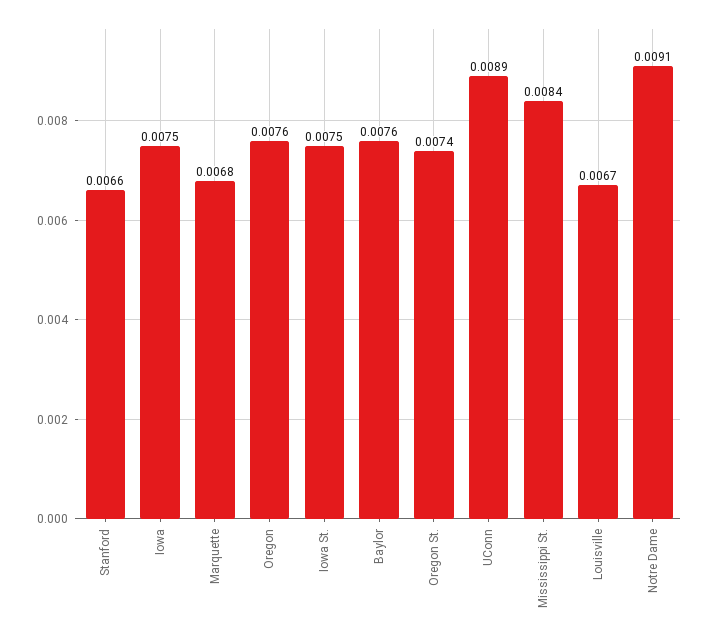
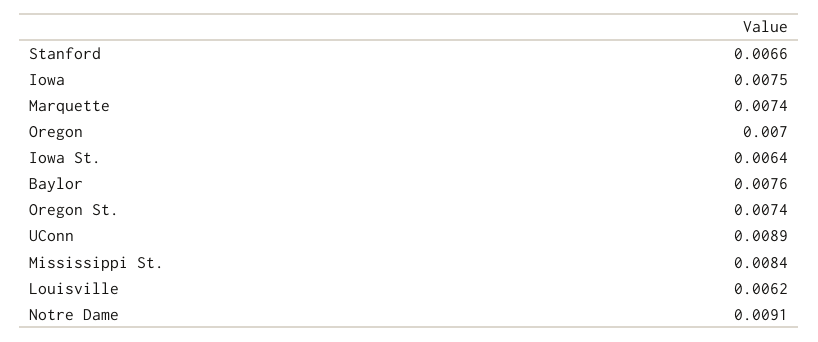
  {
    "Stanford": 0.0066,
    "Iowa": 0.0075,
-   "Marquette": 0.0068,
+   "Marquette": 0.0074,
-   "Oregon": 0.0076,
+   "Oregon": 0.007,
-   "Iowa St.": 0.0075,
+   "Iowa St.": 0.0064,
    "Baylor": 0.0076,
    "Oregon St.": 0.0074,
    "UConn": 0.0089,
    "Mississippi St.": 0.0084,
-   "Louisville": 0.0067,
+   "Louisville": 0.0062,
    "Notre Dame": 0.0091
  }

